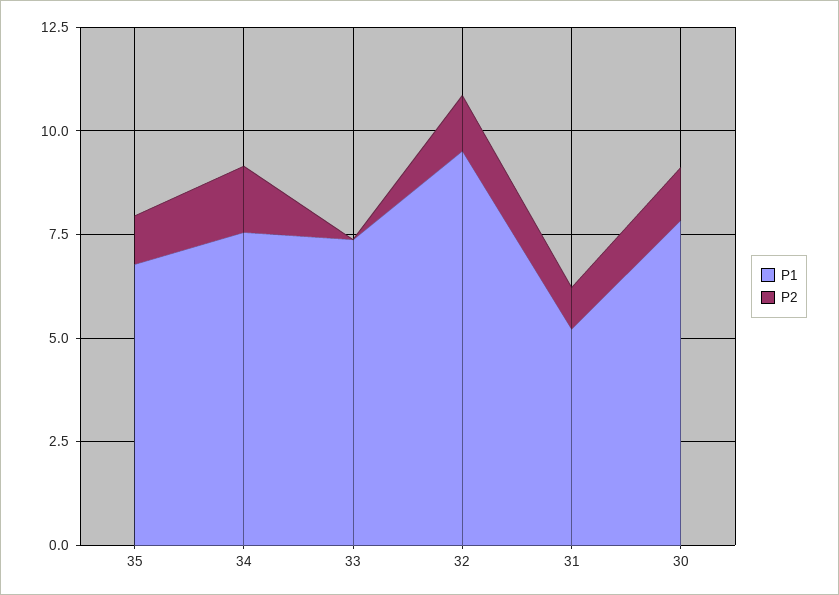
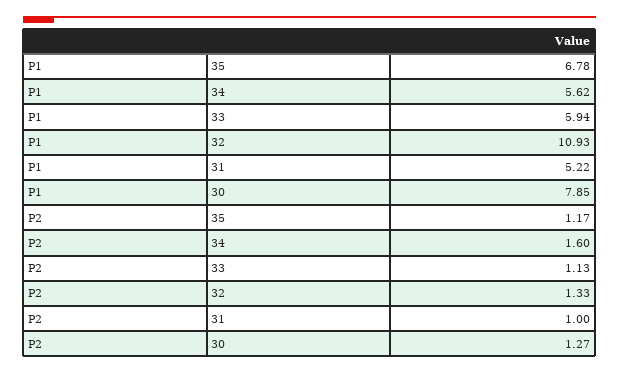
  {
    "P1": {
      "35": 6.78,
-     "34": 7.5,
+     "34": 5.62,
-     "33": 7.5,
+     "33": 5.94,
-     "32": 9.5,
+     "32": 10.93,
      "31": 5.22,
      "30": 7.85
    },
    "P2": {
      "35": 1.17,
      "34": 1.6,
-     "33": 0,
+     "33": 1.13,
      "32": 1.33,
      "31": 1,
      "30": 1.27
    }
  }

